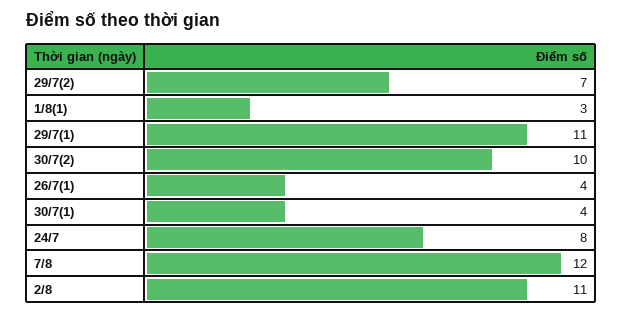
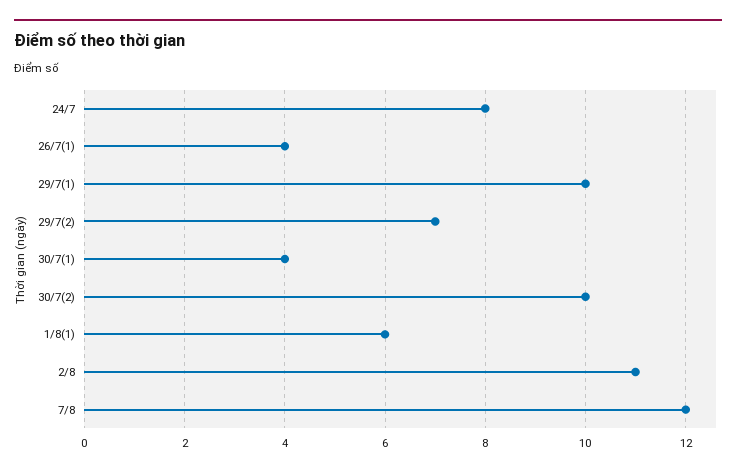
  {
    "29/7(2)": 7,
-   "1/8(1)": 3,
+   "1/8(1)": 6,
-   "29/7(1)": 11,
+   "29/7(1)": 10,
    "30/7(2)": 10,
    "26/7(1)": 4,
    "30/7(1)": 4,
    "24/7": 8,
    "7/8": 12,
    "2/8": 11
  }

